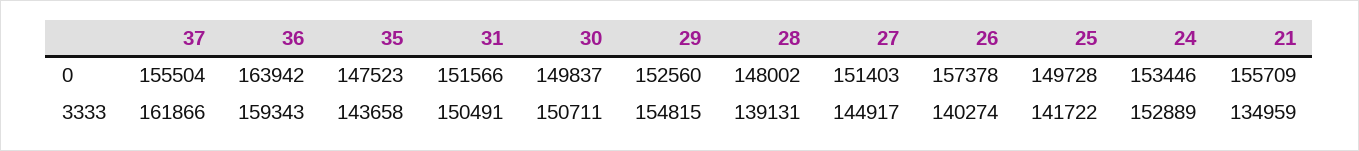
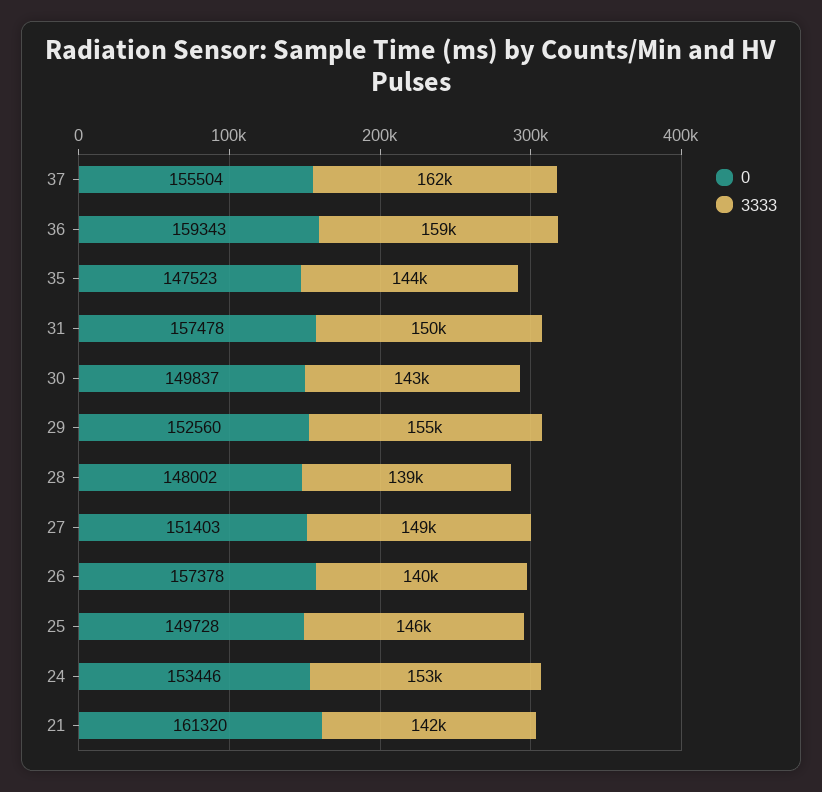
  {
    "0": {
      "37": 155504,
-     "36": 163942,
+     "36": 159343,
      "35": 147523,
-     "31": 151566,
+     "31": 157478,
      "30": 149837,
      "29": 152560,
      "28": 148002,
      "27": 151403,
      "26": 157378,
      "25": 149728,
      "24": 153446,
-     "21": 155709
+     "21": 161320
    },
    "3333": {
      "37": 161866,
      "36": 159343,
      "35": 143658,
      "31": 150491,
-     "30": 150711,
+     "30": 143000,
      "29": 154815,
      "28": 139131,
-     "27": 144917,
+     "27": 149000,
      "26": 140274,
-     "25": 141722,
+     "25": 146000,
      "24": 152889,
-     "21": 134959
+     "21": 142000
    }
  }

